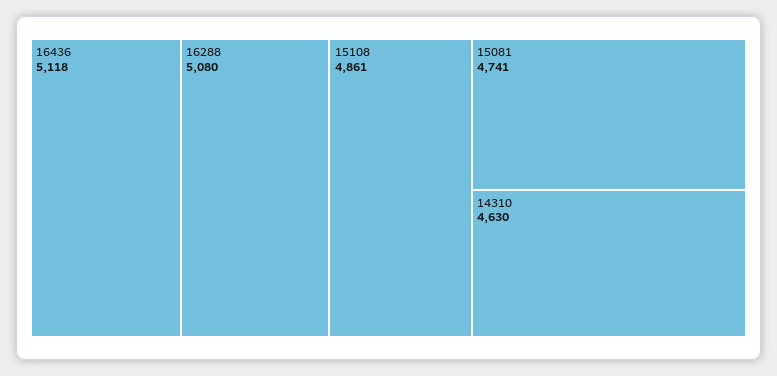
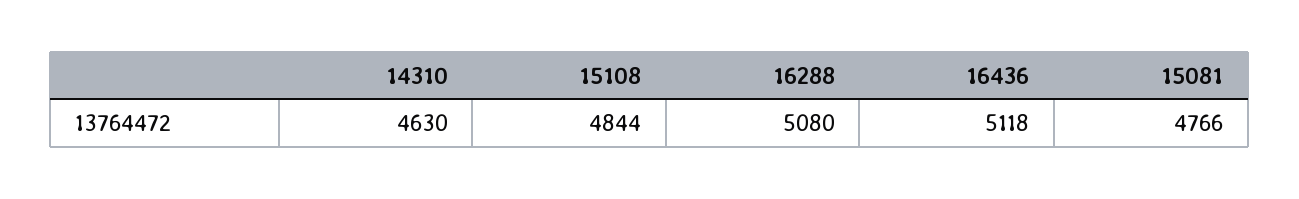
  {
    "16436": 5118,
    "16288": 5080,
-   "15108": 4861,
+   "15108": 4844,
-   "15081": 4741,
+   "15081": 4766,
    "14310": 4630
  }

